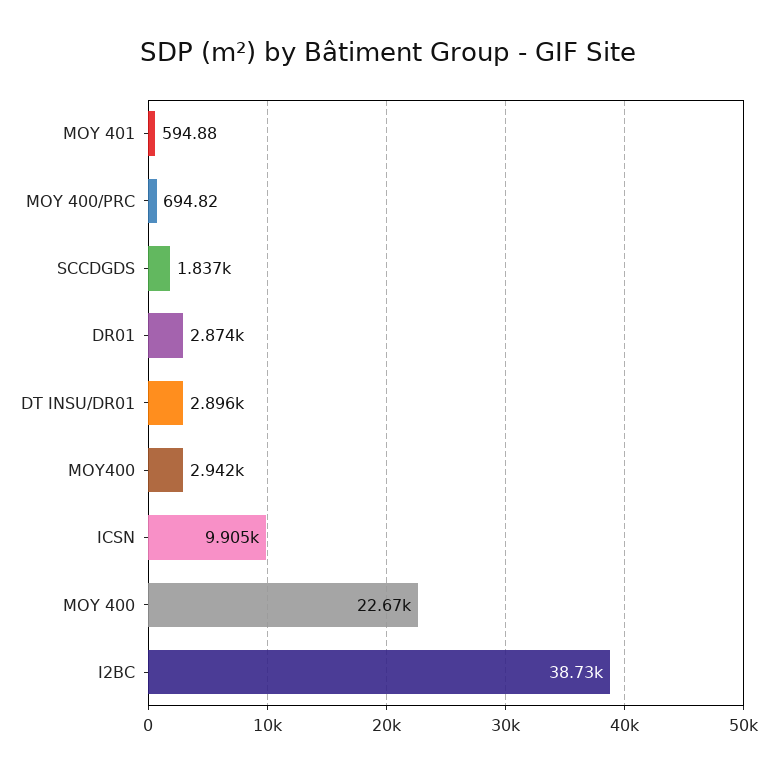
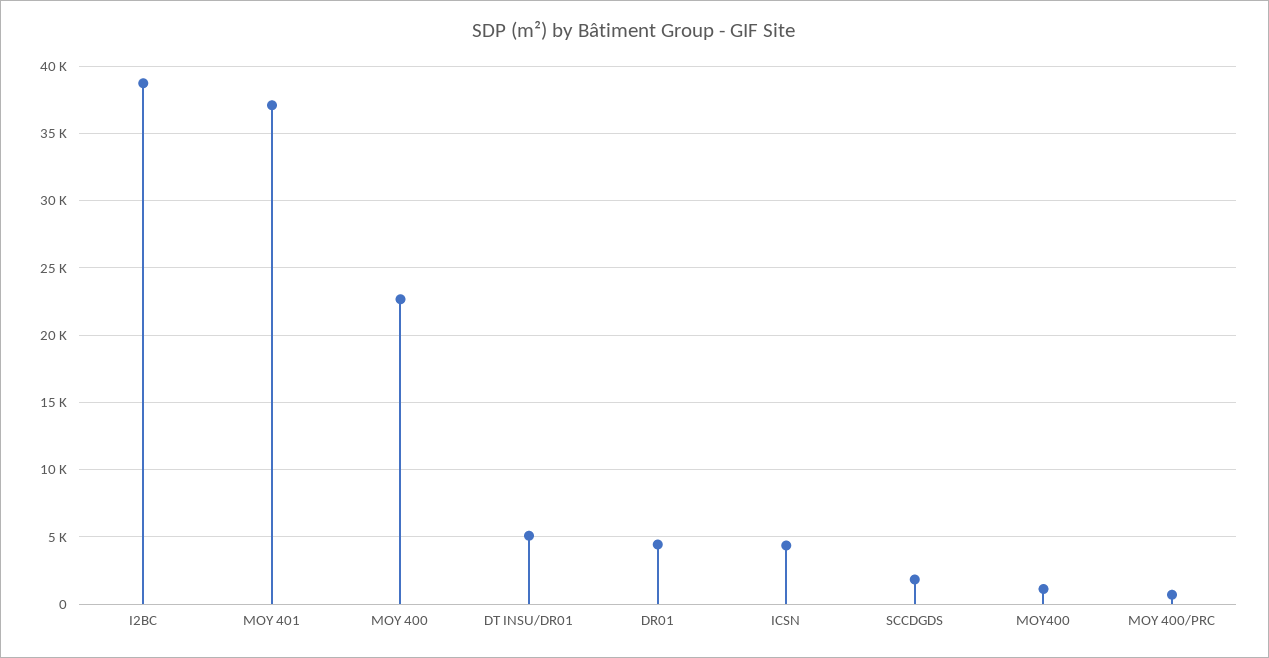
  {
-   "MOY 401": 594.88,
+   "MOY 401": 37000,
    "MOY 400/PRC": 694.82,
    "SCCDGDS": 1837,
-   "DR01": 2874,
+   "DR01": 4500,
-   "DT INSU/DR01": 2896,
+   "DT INSU/DR01": 5000,
-   "MOY400": 2942,
+   "MOY400": 1000,
-   "ICSN": 9905,
+   "ICSN": 4500,
    "MOY 400": 22670,
    "I2BC": 38730
  }

